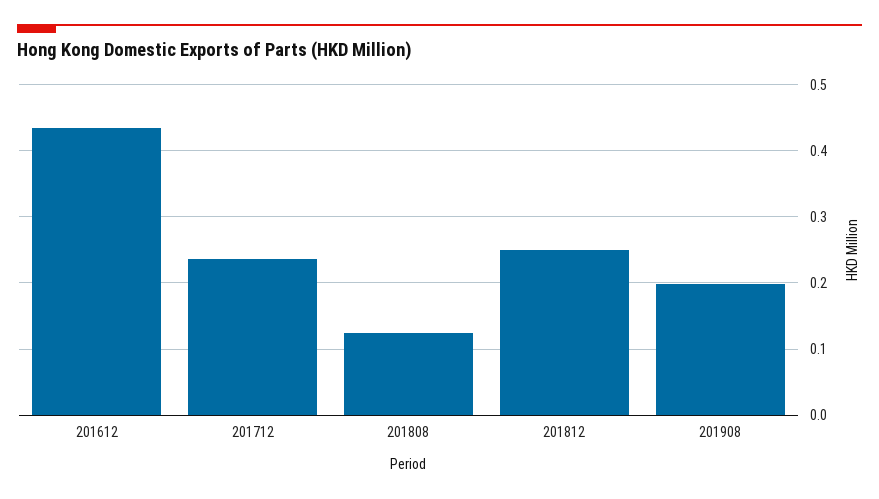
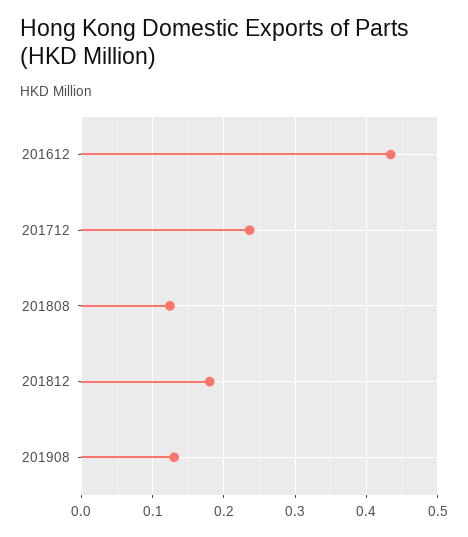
  {
    "201612": 0.43,
    "201712": 0.24,
    "201808": 0.12,
-   "201812": 0.25,
+   "201812": 0.18,
-   "201908": 0.2
+   "201908": 0.13
  }

